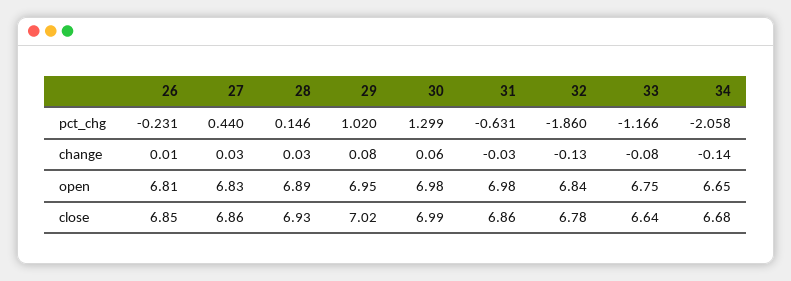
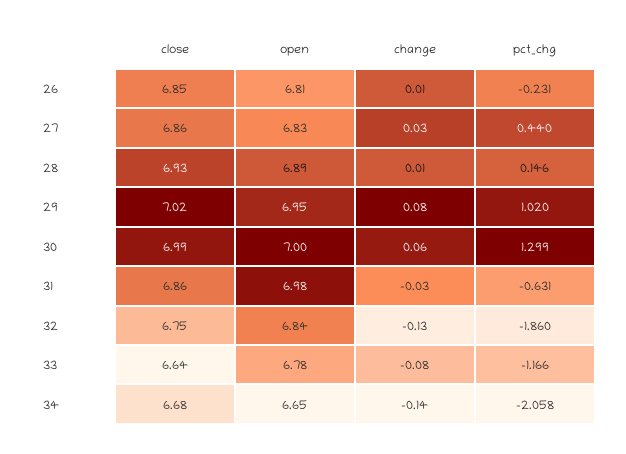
  {
    "26": {
      "pct_chg": -0.231,
      "change": 0.01,
      "open": 6.81,
      "close": 6.85
    },
    "27": {
      "pct_chg": 0.44,
      "change": 0.03,
      "open": 6.83,
      "close": 6.86
    },
    "28": {
      "pct_chg": 0.146,
-     "change": 0.03,
+     "change": 0.01,
      "open": 6.89,
      "close": 6.93
    },
    "29": {
      "pct_chg": 1.02,
      "change": 0.08,
      "open": 6.95,
      "close": 7.02
    },
    "30": {
      "pct_chg": 1.299,
      "change": 0.06,
-     "open": 6.98,
+     "open": 7,
      "close": 6.99
    },
    "31": {
      "pct_chg": -0.631,
      "change": -0.03,
      "open": 6.98,
      "close": 6.86
    },
    "32": {
      "pct_chg": -1.86,
      "change": -0.13,
      "open": 6.84,
-     "close": 6.78
+     "close": 6.75
    },
    "33": {
      "pct_chg": -1.166,
      "change": -0.08,
-     "open": 6.75,
+     "open": 6.78,
      "close": 6.64
    },
    "34": {
      "pct_chg": -2.058,
      "change": -0.14,
      "open": 6.65,
      "close": 6.68
    }
  }

